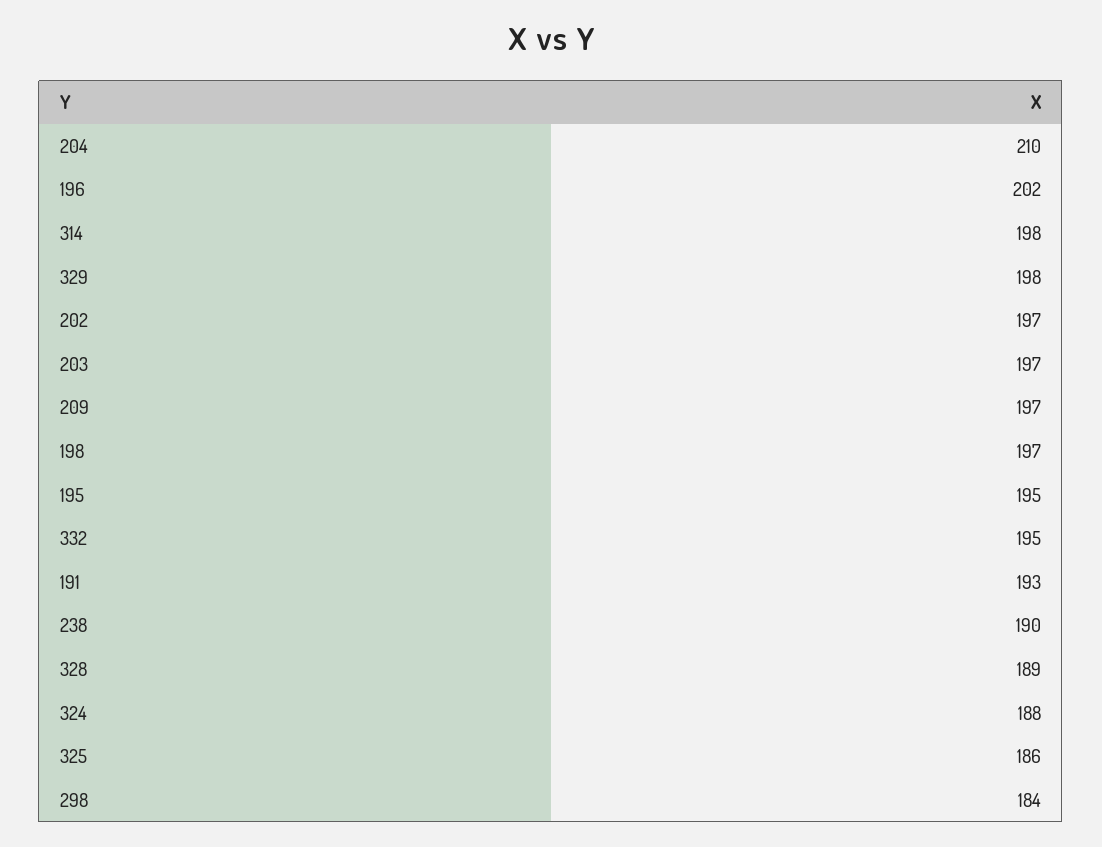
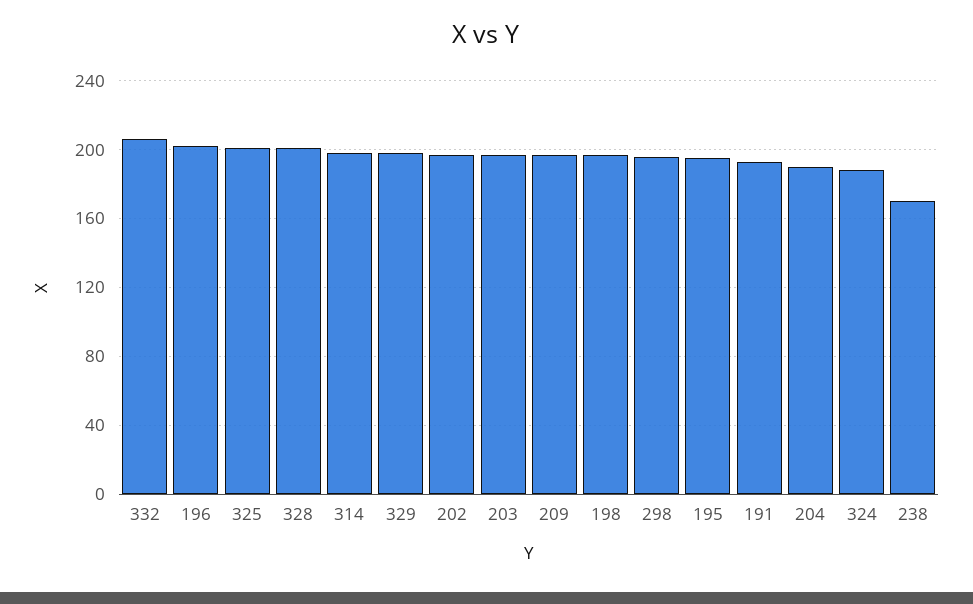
  {
-   "204": 210,
+   "204": 190,
    "196": 202,
    "314": 198,
    "329": 198,
    "202": 197,
    "203": 197,
    "209": 197,
    "198": 197,
    "195": 195,
-   "332": 195,
+   "332": 205,
    "191": 193,
-   "238": 190,
+   "238": 170,
-   "328": 189,
+   "328": 200,
    "324": 188,
-   "325": 186,
+   "325": 200,
-   "298": 184
+   "298": 195
  }

